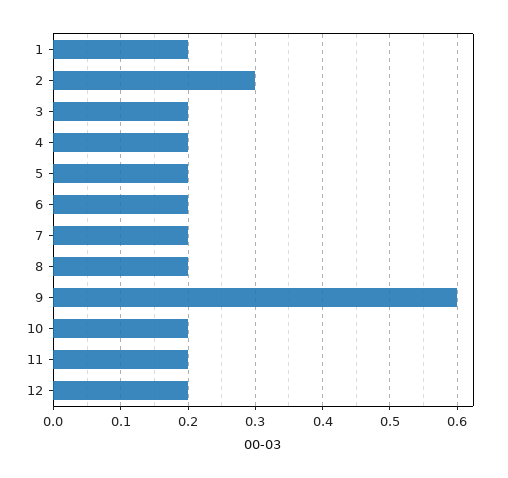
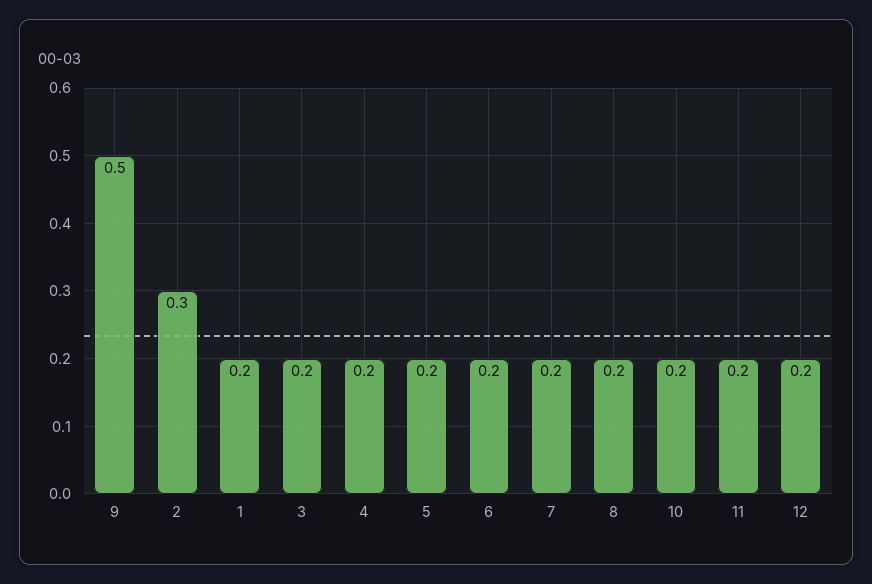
  {
    "1": 0.2,
    "2": 0.3,
    "3": 0.2,
    "4": 0.2,
    "5": 0.2,
    "6": 0.2,
    "7": 0.2,
    "8": 0.2,
-   "9": 0.6,
+   "9": 0.5,
    "10": 0.2,
    "11": 0.2,
    "12": 0.2
  }

